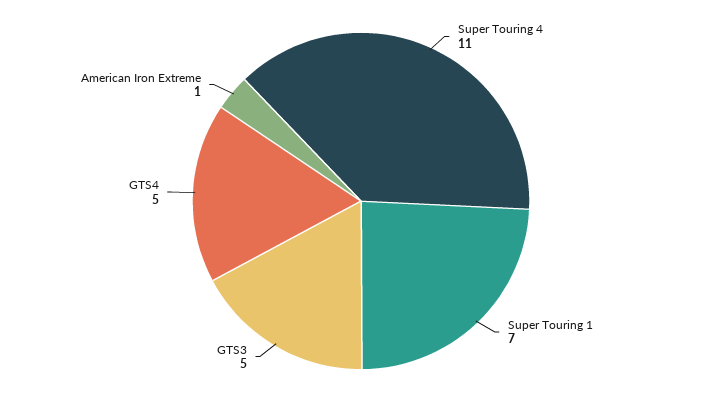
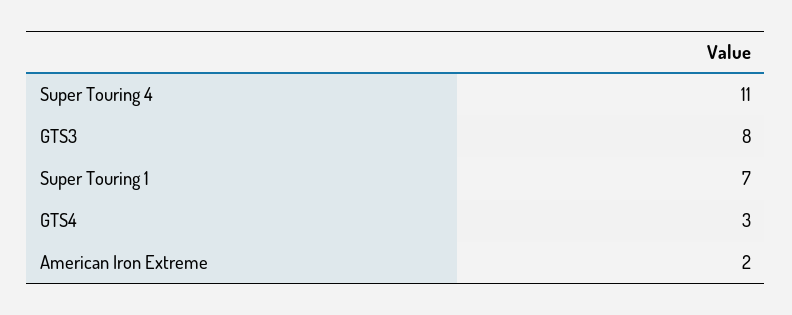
  {
    "Super Touring 4": 11,
    "Super Touring 1": 7,
-   "GTS3": 5,
+   "GTS3": 8,
-   "GTS4": 5,
+   "GTS4": 3,
-   "American Iron Extreme": 1
+   "American Iron Extreme": 2
  }

